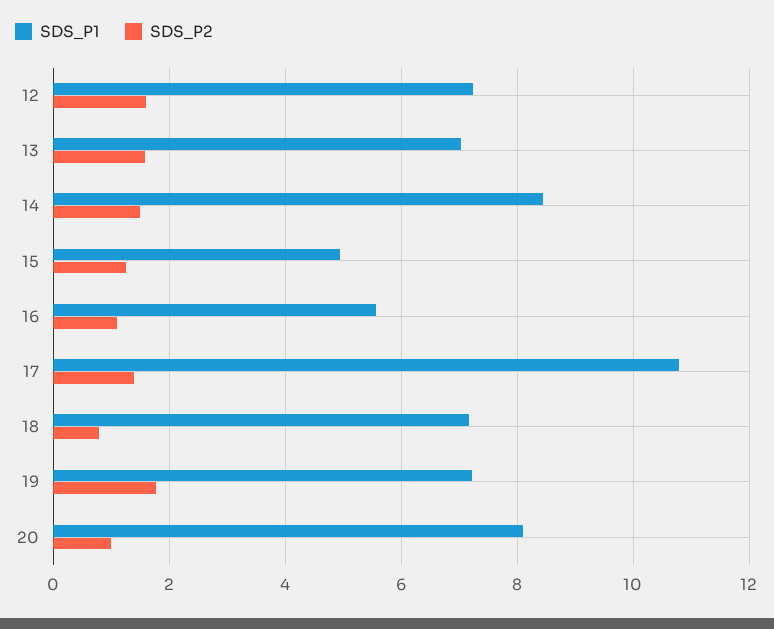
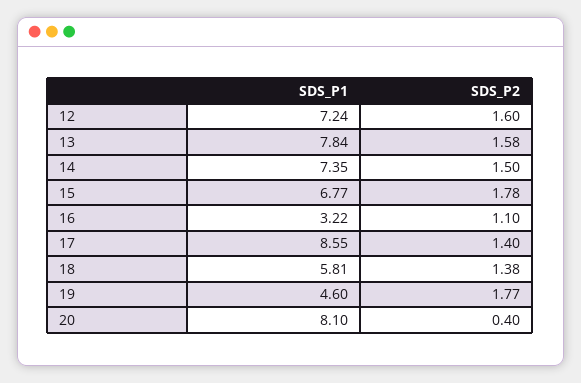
  {
    "SDS_P1": {
      "12": 7.24,
-     "13": 7,
+     "13": 7.84,
-     "14": 8.4,
+     "14": 7.35,
-     "15": 5,
+     "15": 6.77,
-     "16": 5.6,
+     "16": 3.22,
-     "17": 10.8,
+     "17": 8.55,
-     "18": 7.2,
+     "18": 5.81,
-     "19": 7.2,
+     "19": 4.6,
      "20": 8.1
    },
    "SDS_P2": {
      "12": 1.6,
      "13": 1.58,
      "14": 1.5,
-     "15": 1.2,
+     "15": 1.78,
      "16": 1.1,
      "17": 1.4,
-     "18": 0.8,
+     "18": 1.38,
      "19": 1.77,
-     "20": 1
+     "20": 0.4
    }
  }

